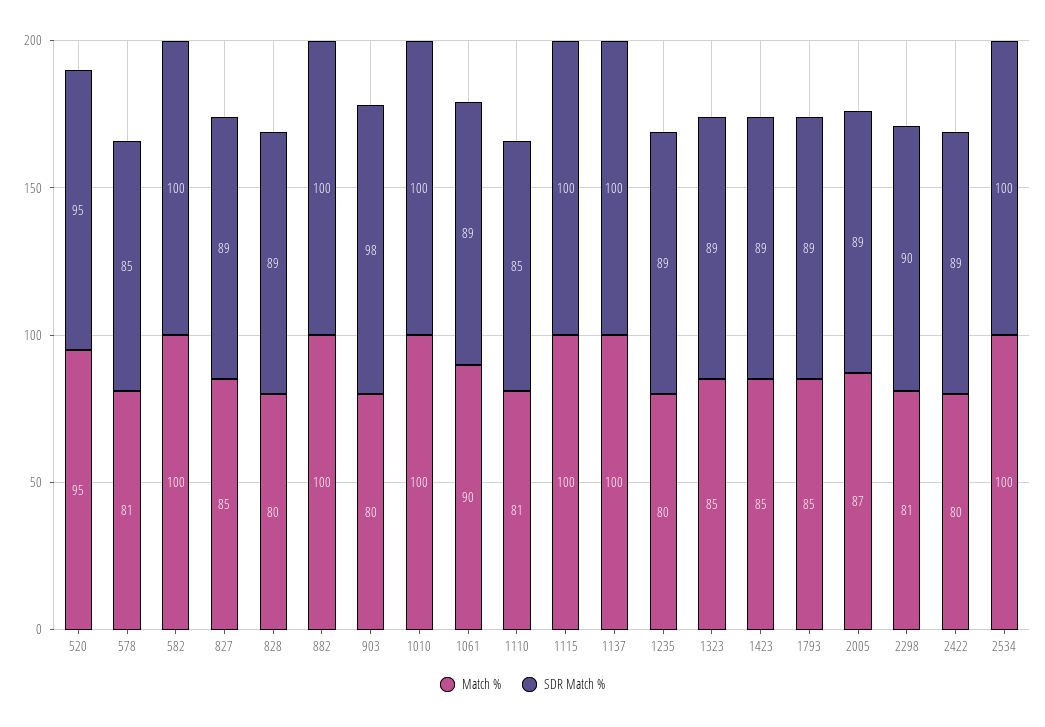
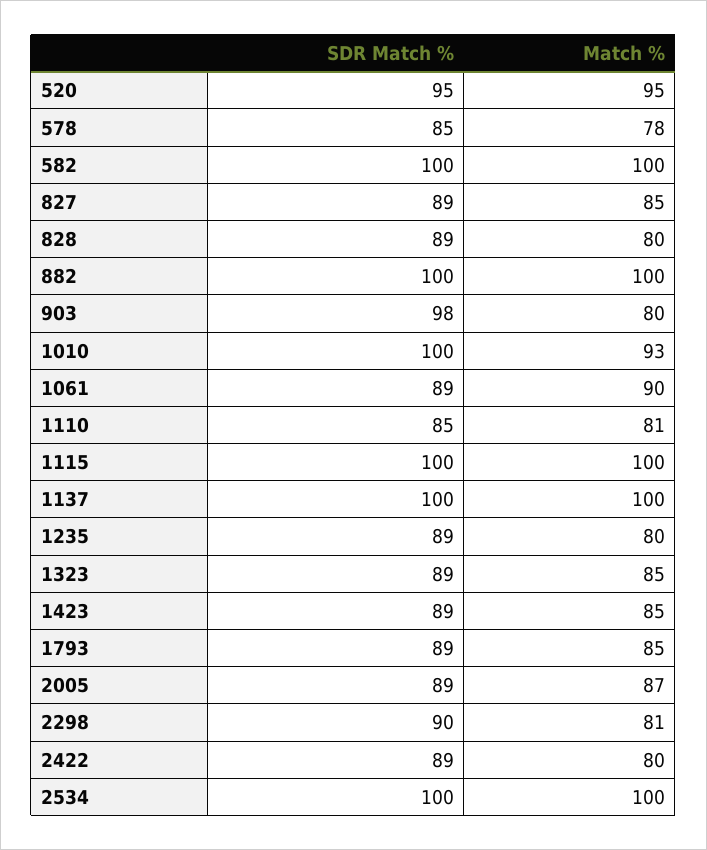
  {
    "Match %": {
      "520": 95,
-     "578": 81,
+     "578": 78,
      "582": 100,
      "827": 85,
      "828": 80,
      "882": 100,
      "903": 80,
-     "1010": 100,
+     "1010": 93,
      "1061": 90,
      "1110": 81,
      "1115": 100,
      "1137": 100,
      "1235": 80,
      "1323": 85,
      "1423": 85,
      "1793": 85,
      "2005": 87,
      "2298": 81,
      "2422": 80,
      "2534": 100
    },
    "SDR Match %": {
      "520": 95,
      "578": 85,
      "582": 100,
      "827": 89,
      "828": 89,
      "882": 100,
      "903": 98,
      "1010": 100,
      "1061": 89,
      "1110": 85,
      "1115": 100,
      "1137": 100,
      "1235": 89,
      "1323": 89,
      "1423": 89,
      "1793": 89,
      "2005": 89,
      "2298": 90,
      "2422": 89,
      "2534": 100
    }
  }

